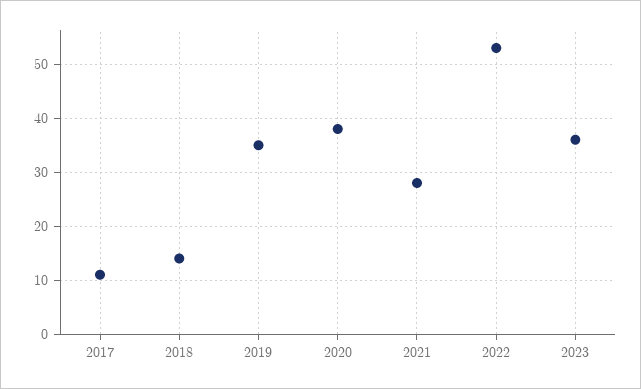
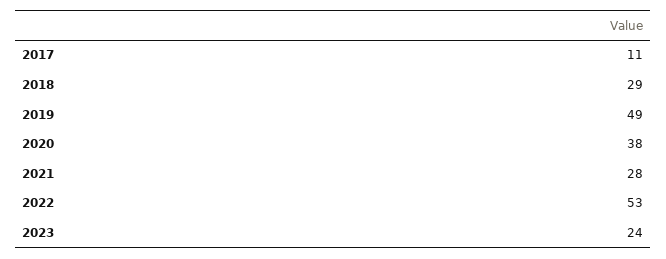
  {
    "2017": 11,
-   "2018": 15,
+   "2018": 29,
-   "2019": 35,
+   "2019": 49,
    "2020": 38,
    "2021": 28,
    "2022": 53,
-   "2023": 35
+   "2023": 24
  }

